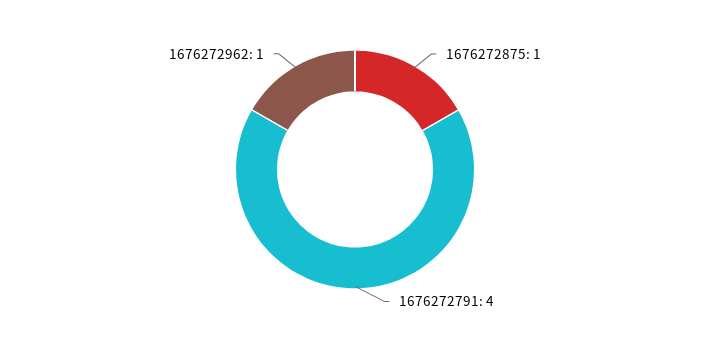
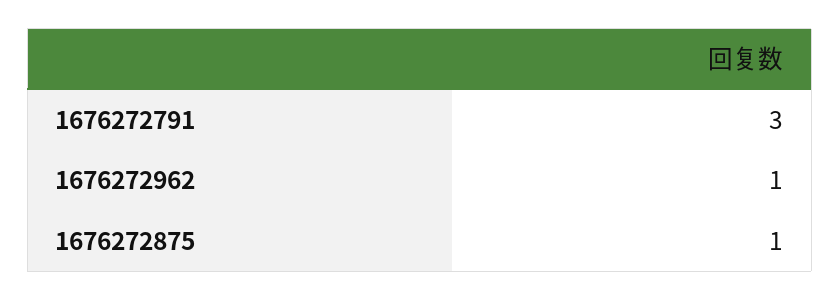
  {
    "1676272875": 1,
-   "1676272791": 4,
+   "1676272791": 3,
    "1676272962": 1
  }

